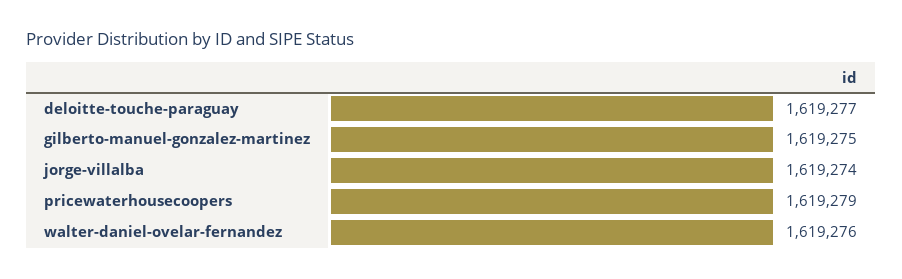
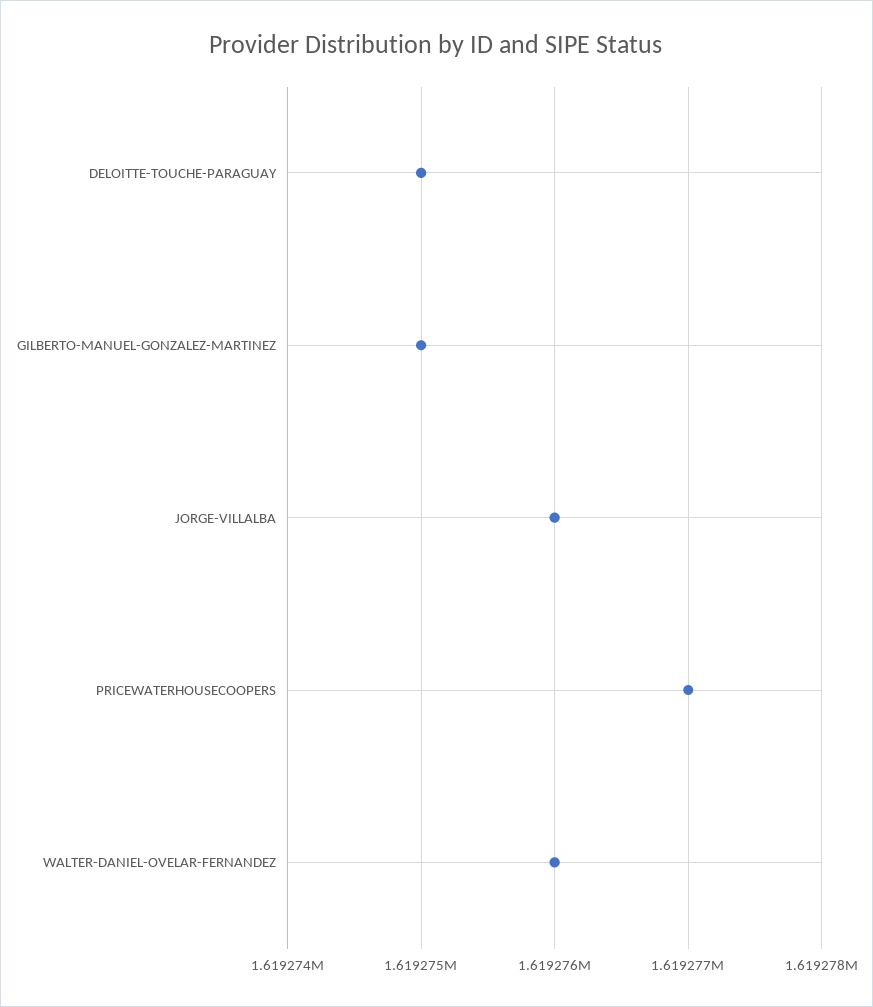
  {
-   "deloitte-touche-paraguay": 1619277,
+   "deloitte-touche-paraguay": 1619275,
    "gilberto-manuel-gonzalez-martinez": 1619275,
-   "jorge-villalba": 1619274,
+   "jorge-villalba": 1619276,
-   "pricewaterhousecoopers": 1619279,
+   "pricewaterhousecoopers": 1619277,
    "walter-daniel-ovelar-fernandez": 1619276
  }

